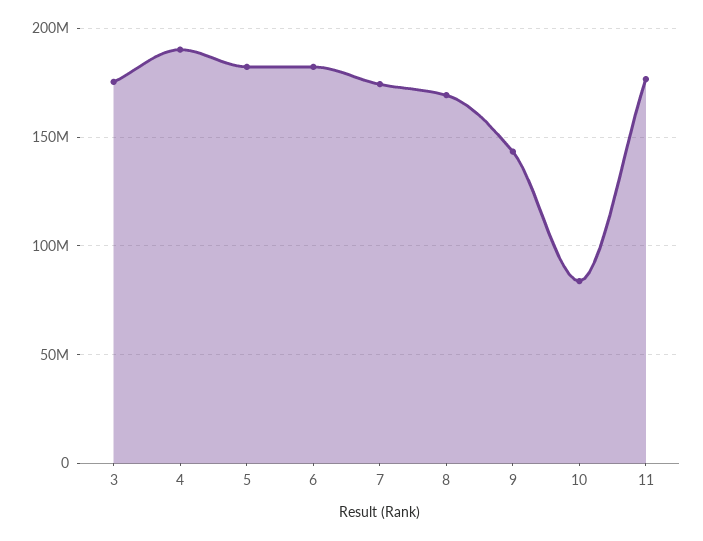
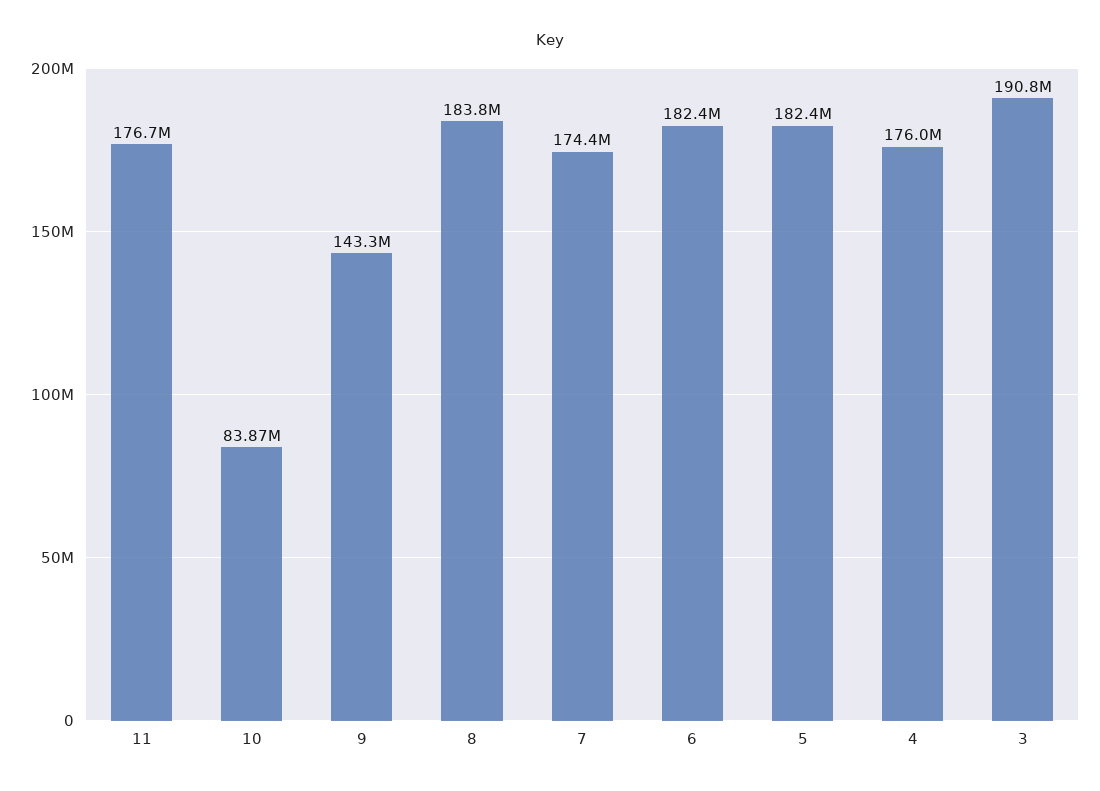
  {
-   "3": 175000000,
+   "3": 190800000,
-   "4": 190000000,
+   "4": 176000000,
    "5": 182400000,
    "6": 182400000,
    "7": 174400000,
-   "8": 170000000,
+   "8": 183800000,
    "9": 143300000,
    "10": 83870000,
    "11": 176700000
  }

